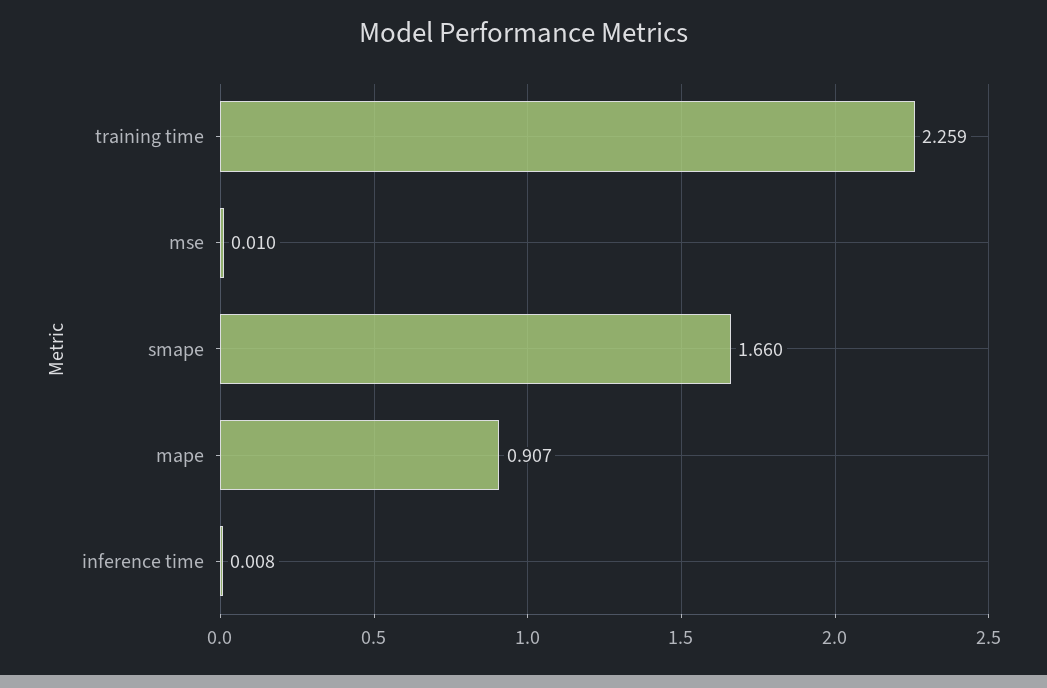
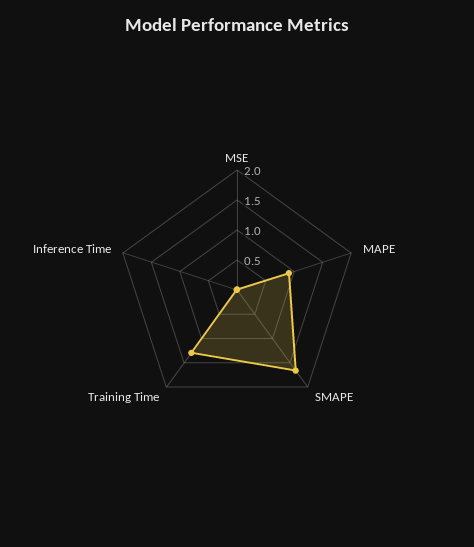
  {
-   "training time": 2.259,
+   "training time": 1.25,
    "mse": 0.01,
    "smape": 1.66,
    "mape": 0.907,
    "inference time": 0.008
  }

